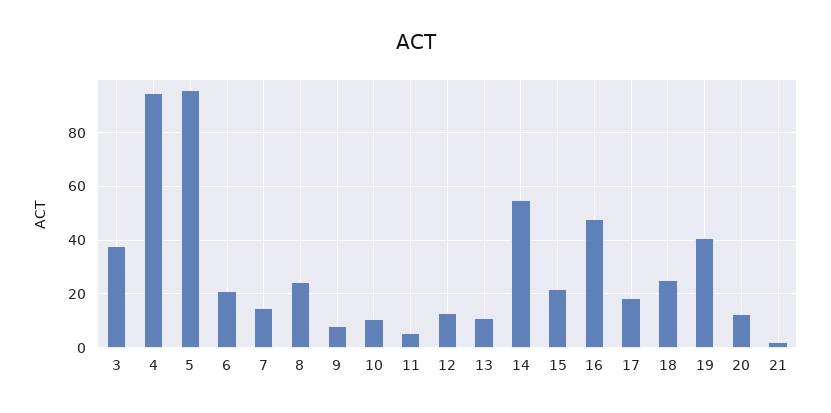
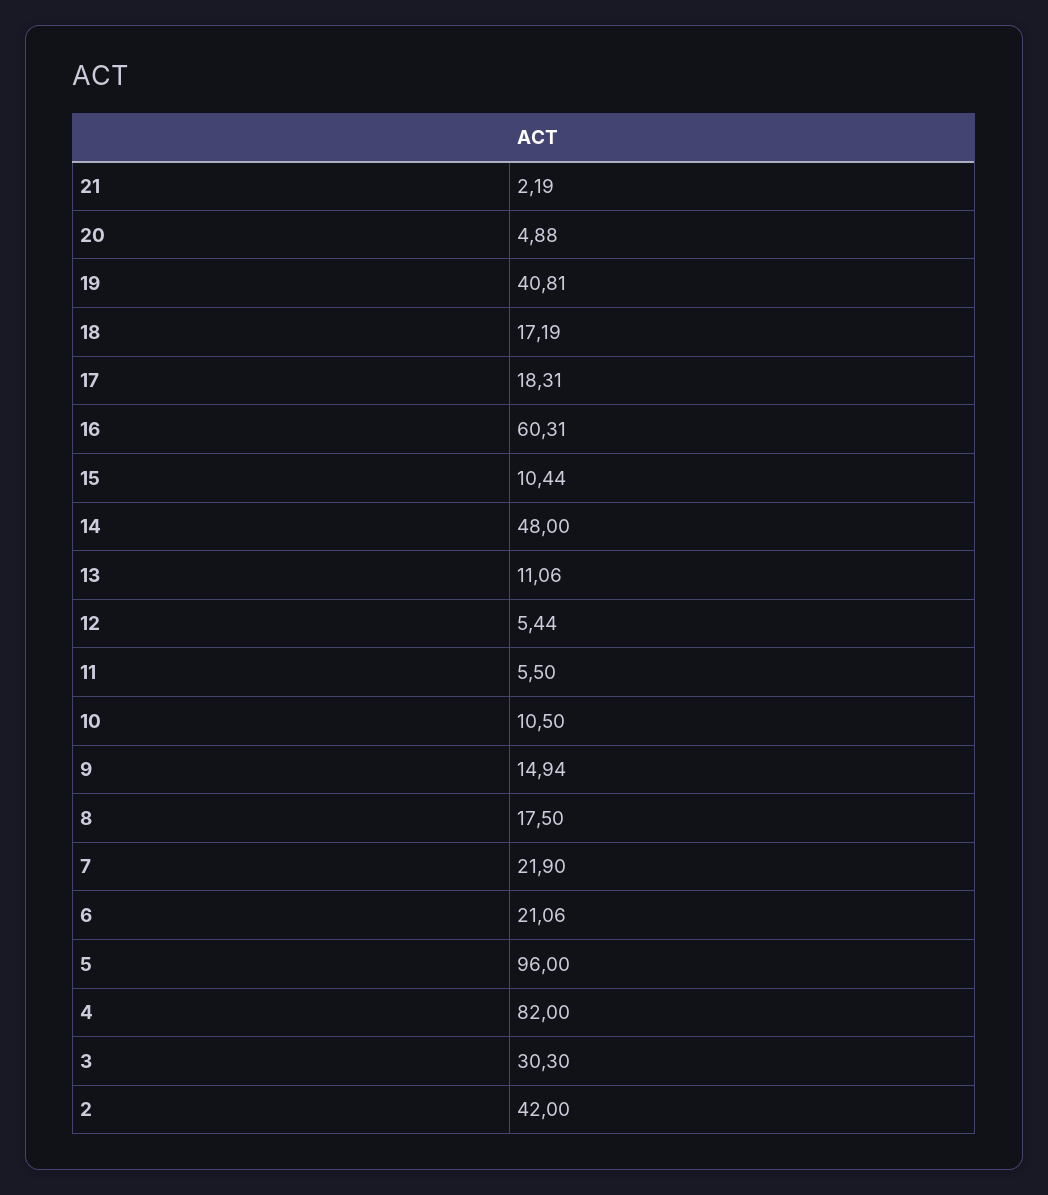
  {
-   "3": 37.5,
+   "3": 30.3,
-   "4": 95,
+   "4": 82,
    "5": 96,
    "6": 21.06,
-   "7": 15,
+   "7": 21.9,
-   "8": 25,
+   "8": 17.5,
-   "9": 7.5,
+   "9": 14.94,
    "10": 10.5,
    "11": 5.5,
-   "12": 12.5,
+   "12": 5.44,
    "13": 11.06,
-   "14": 55,
+   "14": 48,
-   "15": 22.5,
+   "15": 10.44,
-   "16": 47.5,
+   "16": 60.31,
    "17": 18.31,
-   "18": 25,
+   "18": 17.19,
    "19": 40.81,
-   "20": 12.5,
+   "20": 4.88,
-   "21": 2.19
+   "21": 2.19,
+   "2": 42
  }

